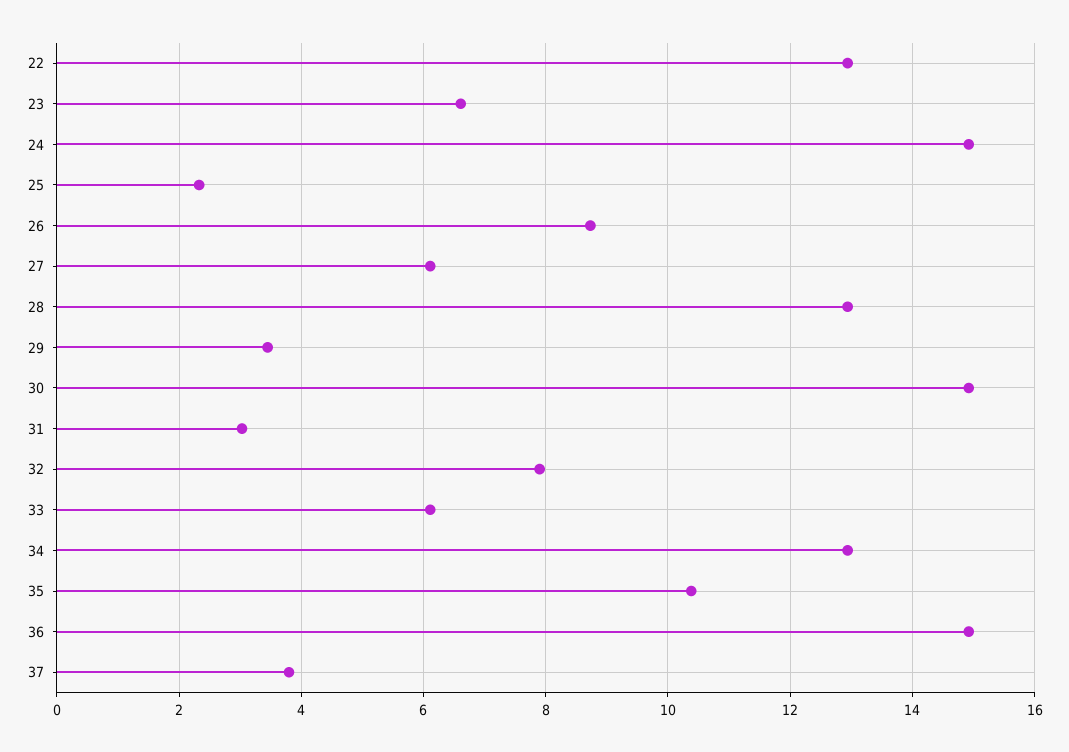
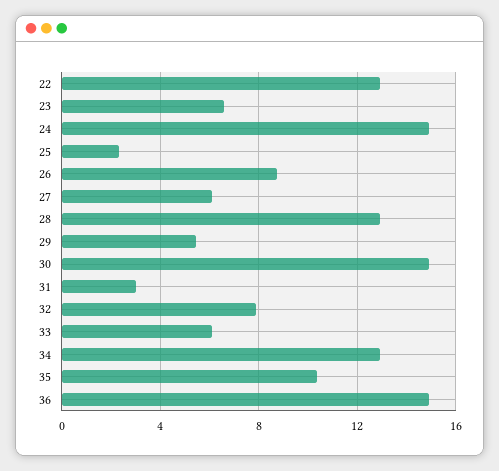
  {
    "22": 13,
    "23": 6.6,
    "24": 15,
    "25": 2.4,
    "26": 8.8,
    "27": 6.2,
    "28": 13,
-   "29": 3.4,
+   "29": 5.5,
    "30": 15,
    "31": 3,
    "32": 8,
    "33": 6.2,
    "34": 13,
    "35": 10.4,
-   "36": 15,
+   "36": 15
-   "37": 3.8
  }

